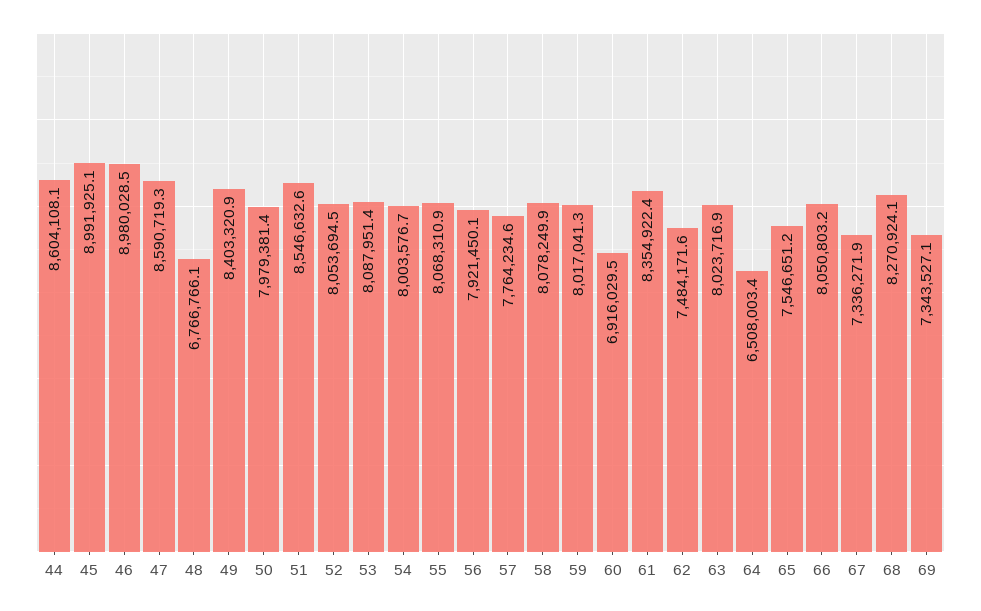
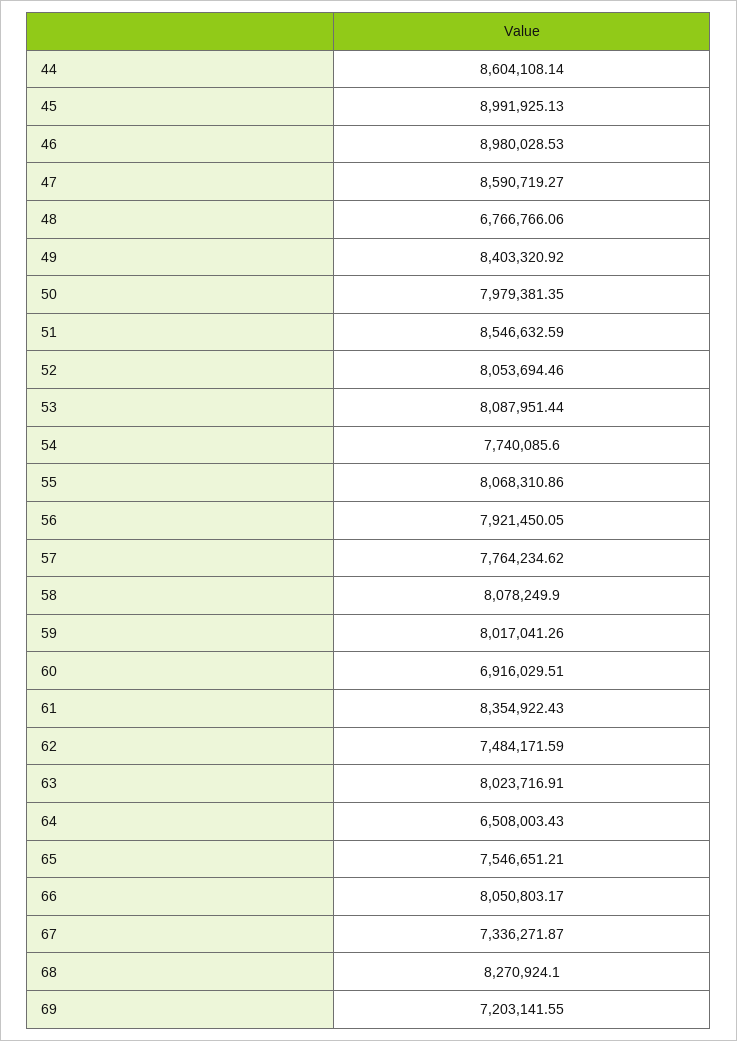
  {
    "44": 8604108.14,
    "45": 8991925.13,
    "46": 8980028.53,
    "47": 8590719.27,
    "48": 6766766.06,
    "49": 8403320.92,
    "50": 7979381.35,
    "51": 8546632.59,
    "52": 8053694.46,
    "53": 8087951.44,
-   "54": 8003576.7,
+   "54": 7740085.6,
    "55": 8068310.86,
    "56": 7921450.05,
    "57": 7764234.62,
    "58": 8078249.9,
    "59": 8017041.26,
    "60": 6916029.51,
    "61": 8354922.43,
    "62": 7484171.59,
    "63": 8023716.91,
    "64": 6508003.43,
    "65": 7546651.21,
    "66": 8050803.17,
    "67": 7336271.87,
    "68": 8270924.1,
-   "69": 7343527.1
+   "69": 7203141.55
  }

